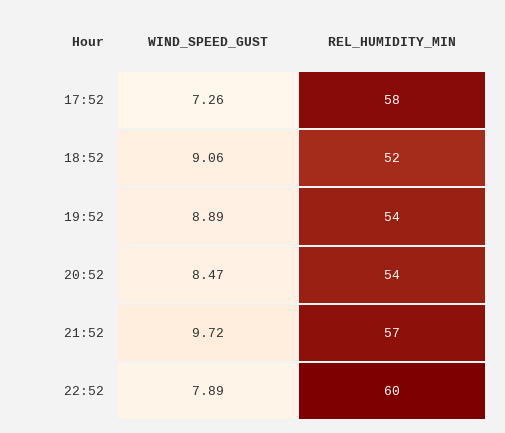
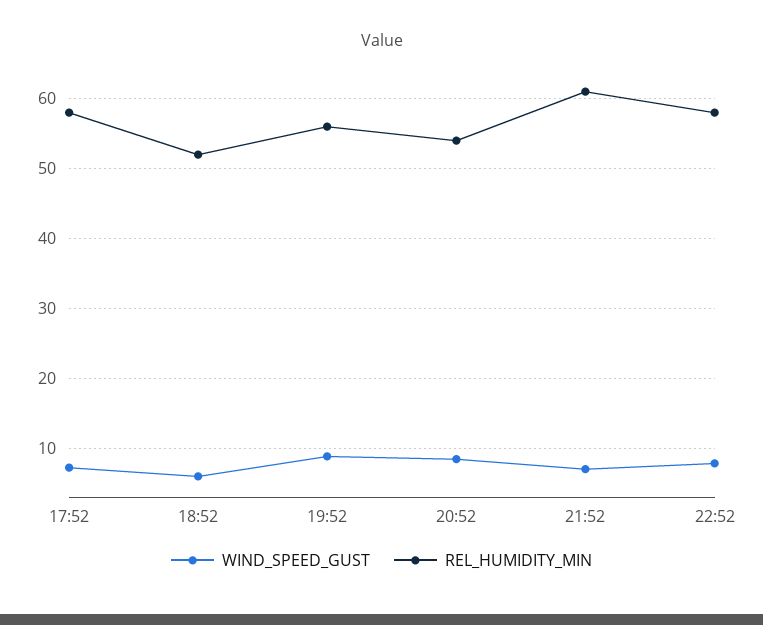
  {
    "WIND_SPEED_GUST": {
      "17:52": 7.26,
-     "18:52": 9.06,
+     "18:52": 6,
      "19:52": 8.89,
      "20:52": 8.47,
-     "21:52": 9.72,
+     "21:52": 7,
      "22:52": 7.89
    },
    "REL_HUMIDITY_MIN": {
      "17:52": 58,
      "18:52": 52,
-     "19:52": 54,
+     "19:52": 56,
      "20:52": 54,
-     "21:52": 57,
+     "21:52": 61,
-     "22:52": 60
+     "22:52": 58
    }
  }

